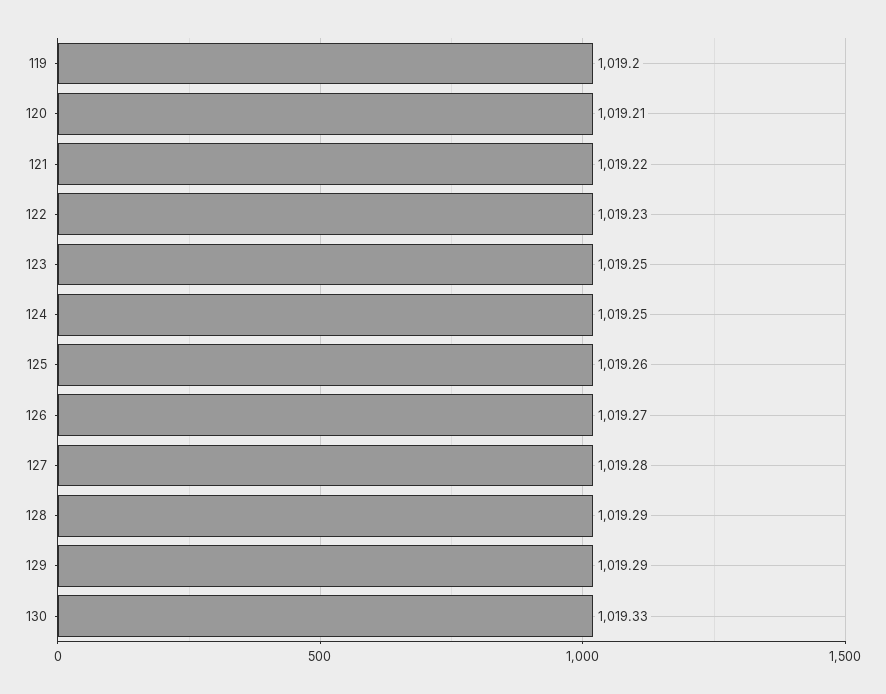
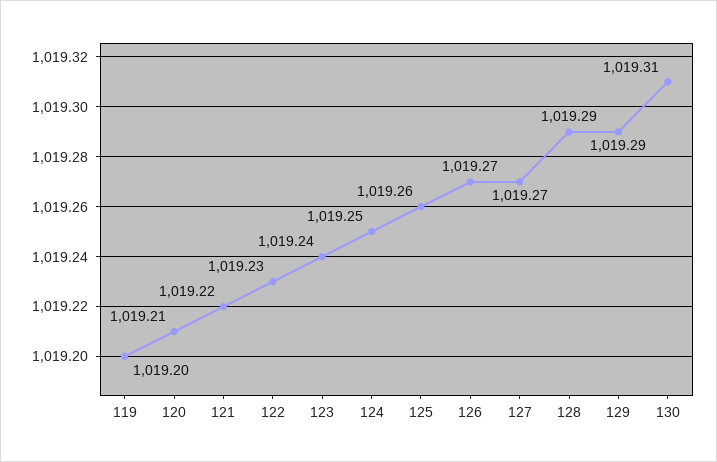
  {
    "119": 1019.2,
    "120": 1019.21,
    "121": 1019.22,
    "122": 1019.23,
-   "123": 1019.25,
+   "123": 1019.24,
    "124": 1019.25,
    "125": 1019.26,
    "126": 1019.27,
-   "127": 1019.28,
+   "127": 1019.27,
    "128": 1019.29,
    "129": 1019.29,
-   "130": 1019.33
+   "130": 1019.31
  }

